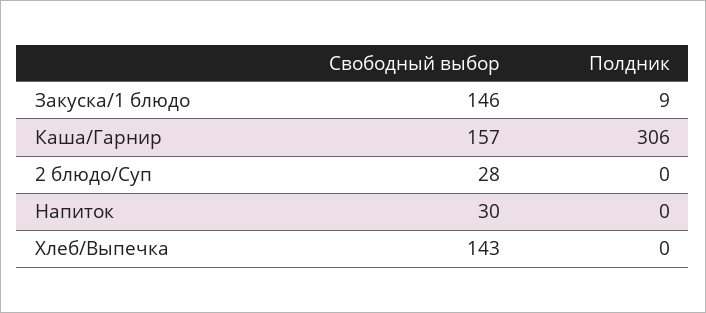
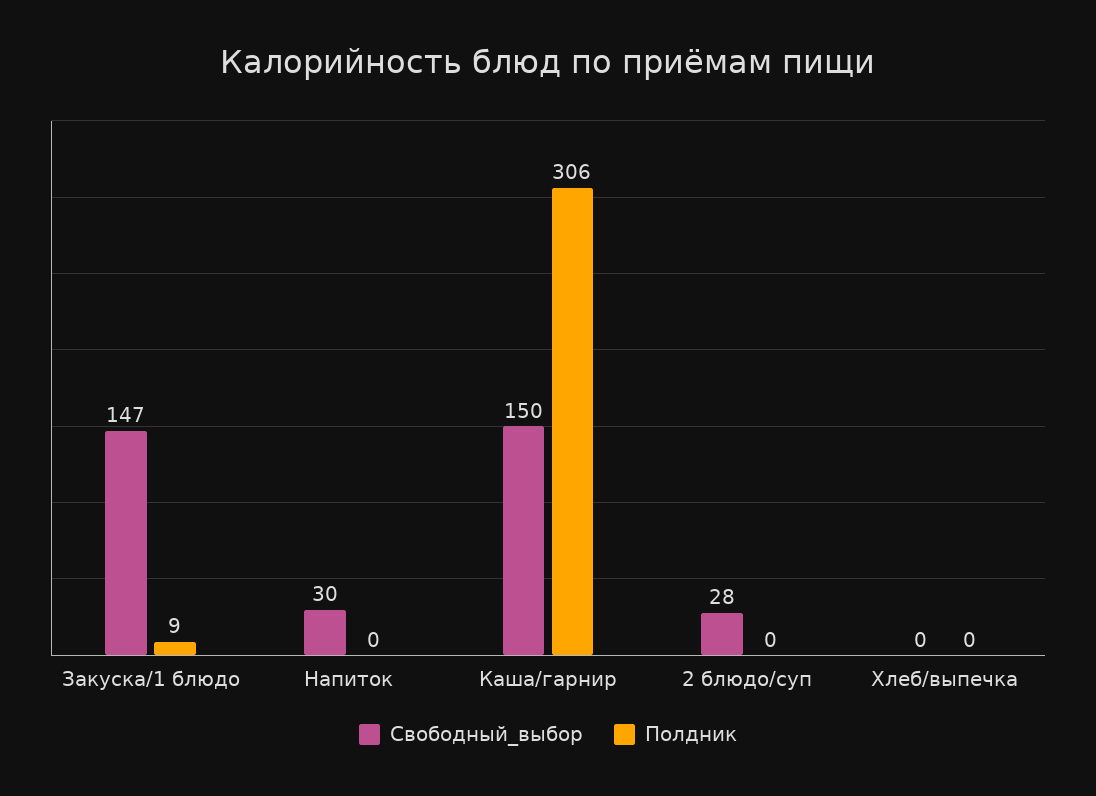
  {
    "Свободный выбор": {
-     "Закуска/1 блюдо": 146,
+     "Закуска/1 блюдо": 147,
-     "Каша/Гарнир": 157,
+     "Каша/Гарнир": 150,
      "2 блюдо/Суп": 28,
      "Напиток": 30,
-     "Хлеб/Выпечка": 143
+     "Хлеб/Выпечка": 0
    },
    "Полдник": {
      "Закуска/1 блюдо": 9,
      "Каша/Гарнир": 306,
      "2 блюдо/Суп": 0,
      "Напиток": 0,
      "Хлеб/Выпечка": 0
    }
  }

